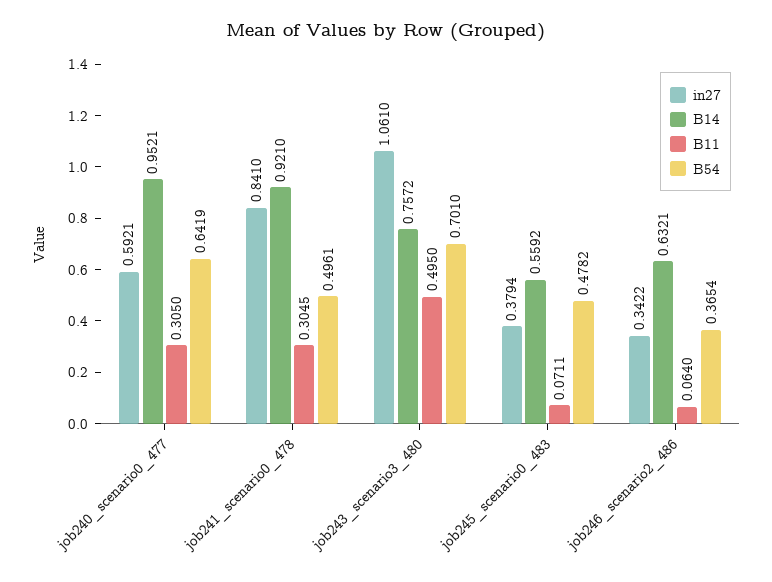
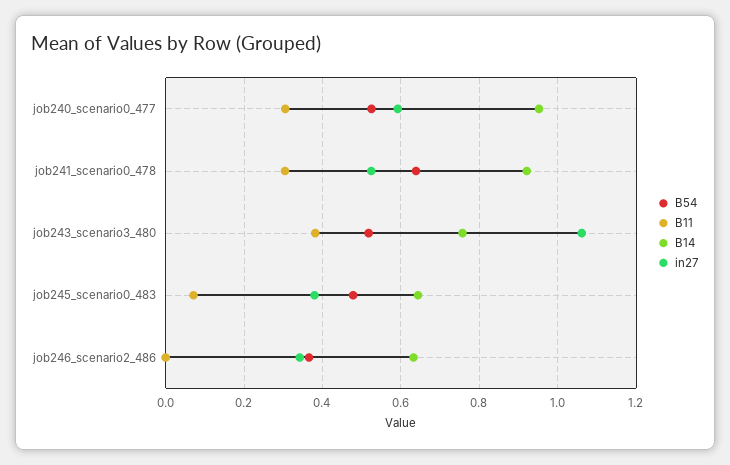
  {
    "in27": {
      "job240_scenario0_477": 0.5921,
-     "job241_scenario0_478": 0.841,
+     "job241_scenario0_478": 0.52,
      "job243_scenario3_480": 1.061,
      "job245_scenario0_483": 0.3794,
      "job246_scenario2_486": 0.3422
    },
    "B14": {
      "job240_scenario0_477": 0.9521,
      "job241_scenario0_478": 0.921,
      "job243_scenario3_480": 0.7572,
-     "job245_scenario0_483": 0.5592,
+     "job245_scenario0_483": 0.64,
      "job246_scenario2_486": 0.6321
    },
    "B11": {
      "job240_scenario0_477": 0.305,
      "job241_scenario0_478": 0.3045,
-     "job243_scenario3_480": 0.495,
+     "job243_scenario3_480": 0.38,
      "job245_scenario0_483": 0.0711,
-     "job246_scenario2_486": 0.064
+     "job246_scenario2_486": 0
    },
    "B54": {
-     "job240_scenario0_477": 0.6419,
+     "job240_scenario0_477": 0.52,
-     "job241_scenario0_478": 0.4961,
+     "job241_scenario0_478": 0.64,
-     "job243_scenario3_480": 0.701,
+     "job243_scenario3_480": 0.52,
      "job245_scenario0_483": 0.4782,
      "job246_scenario2_486": 0.3654
    }
  }

